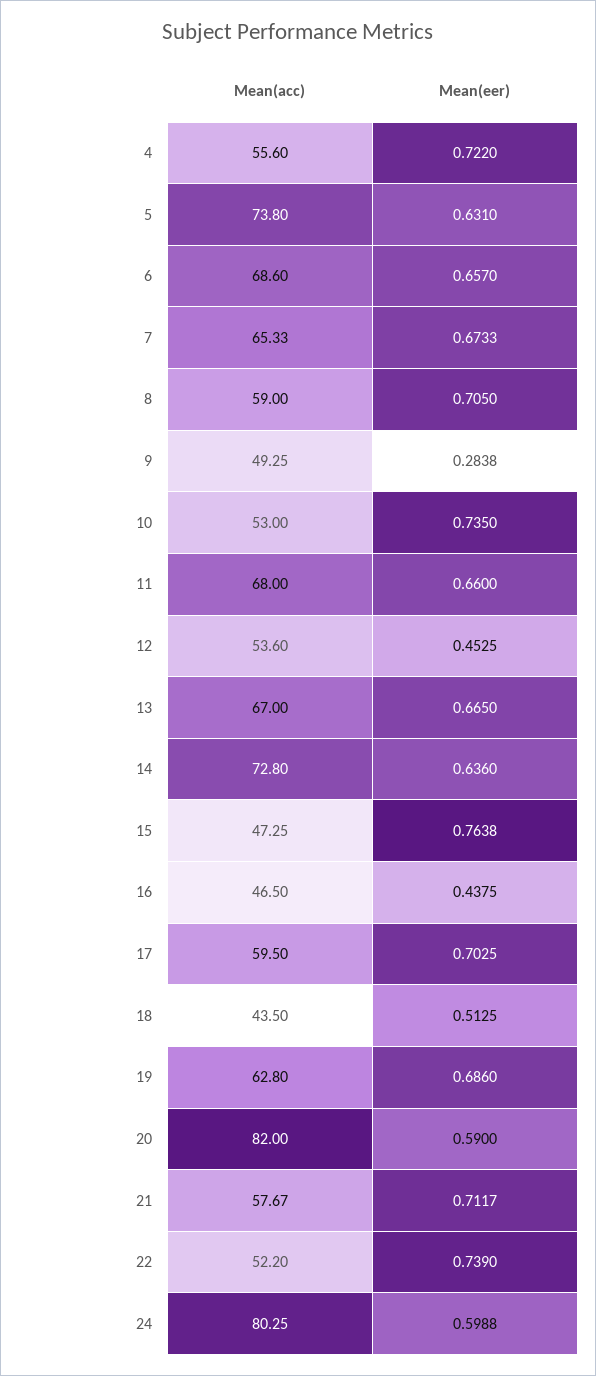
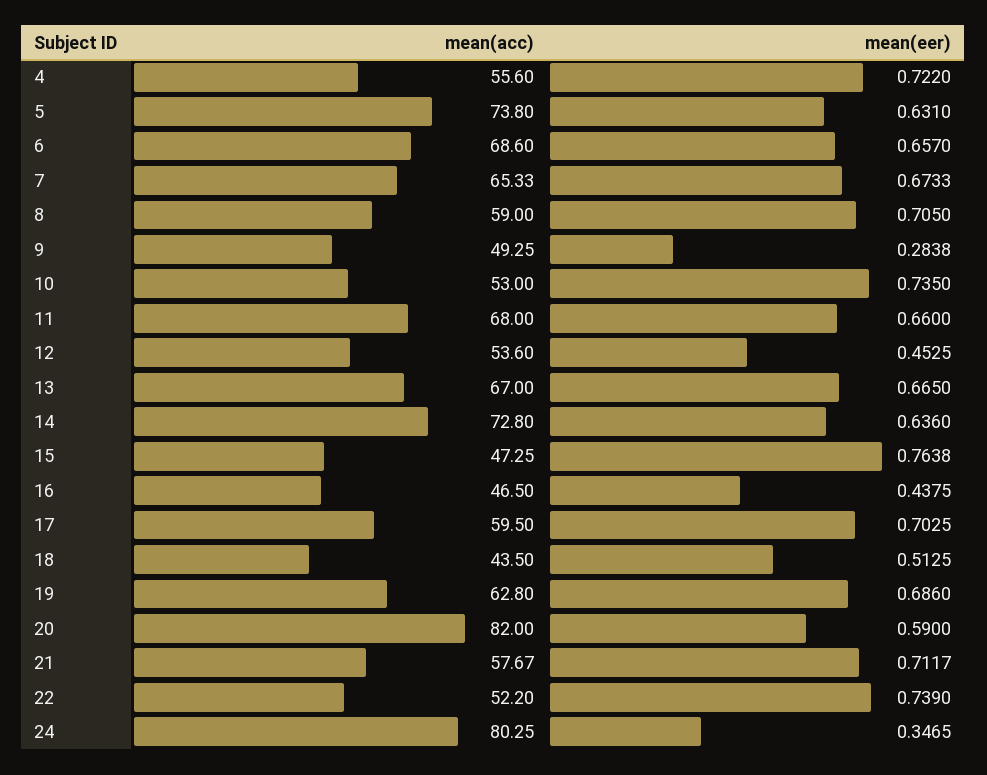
  {
    "Mean(acc)": {
      "4": 55.6,
      "5": 73.8,
      "6": 68.6,
      "7": 65.33,
      "8": 59,
      "9": 49.25,
      "10": 53,
      "11": 68,
      "12": 53.6,
      "13": 67,
      "14": 72.8,
      "15": 47.25,
      "16": 46.5,
      "17": 59.5,
      "18": 43.5,
      "19": 62.8,
      "20": 82,
      "21": 57.67,
      "22": 52.2,
      "24": 80.25
    },
    "Mean(eer)": {
      "4": 0.722,
      "5": 0.631,
      "6": 0.657,
      "7": 0.6733,
      "8": 0.705,
      "9": 0.2838,
      "10": 0.735,
      "11": 0.66,
      "12": 0.4525,
      "13": 0.665,
      "14": 0.636,
      "15": 0.7638,
      "16": 0.4375,
      "17": 0.7025,
      "18": 0.5125,
      "19": 0.686,
      "20": 0.59,
      "21": 0.7117,
      "22": 0.739,
-     "24": 0.5988
+     "24": 0.3465
    }
  }

